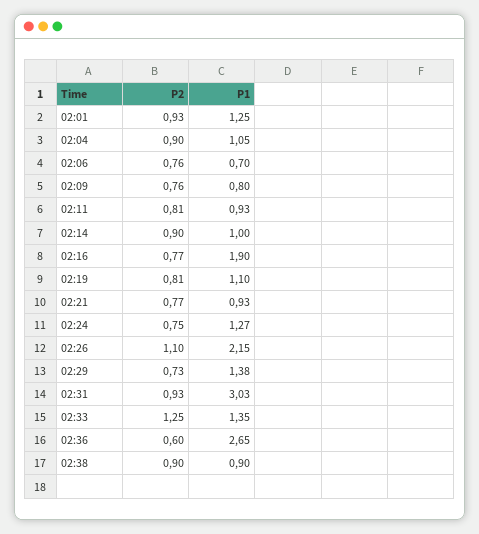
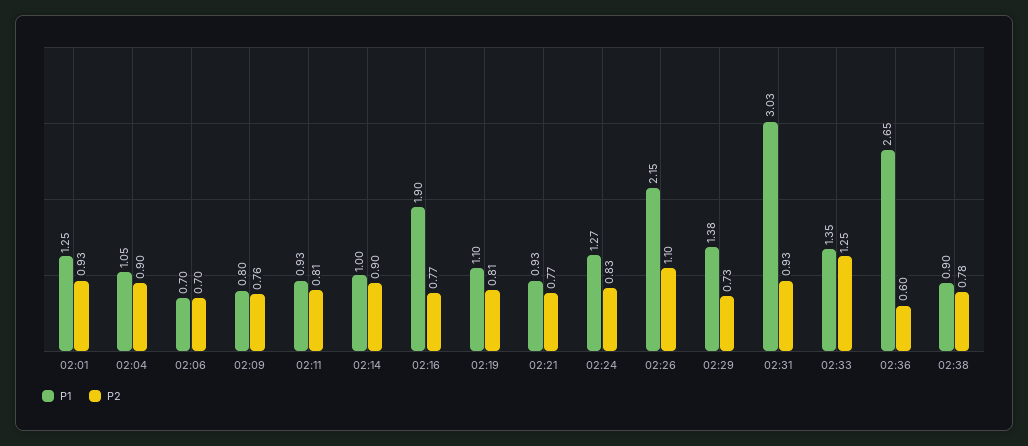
  {
    "P2": {
      "02:01": 0.93,
      "02:04": 0.9,
-     "02:06": 0.76,
+     "02:06": 0.7,
      "02:09": 0.76,
      "02:11": 0.81,
      "02:14": 0.9,
      "02:16": 0.77,
      "02:19": 0.81,
      "02:21": 0.77,
-     "02:24": 0.75,
+     "02:24": 0.83,
      "02:26": 1.1,
      "02:29": 0.73,
      "02:31": 0.93,
      "02:33": 1.25,
      "02:36": 0.6,
-     "02:38": 0.9
+     "02:38": 0.78
    },
    "P1": {
      "02:01": 1.25,
      "02:04": 1.05,
      "02:06": 0.7,
      "02:09": 0.8,
      "02:11": 0.93,
      "02:14": 1,
      "02:16": 1.9,
      "02:19": 1.1,
      "02:21": 0.93,
      "02:24": 1.27,
      "02:26": 2.15,
      "02:29": 1.38,
      "02:31": 3.03,
      "02:33": 1.35,
      "02:36": 2.65,
      "02:38": 0.9
    }
  }

